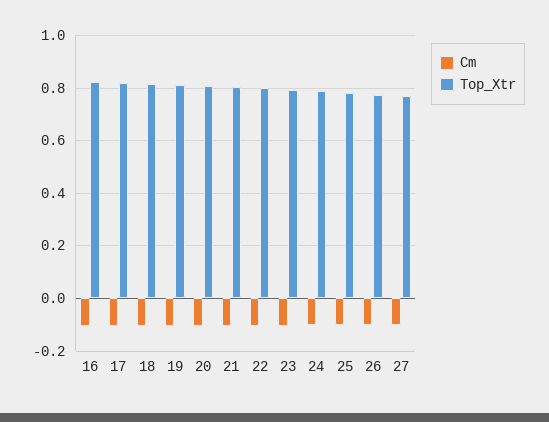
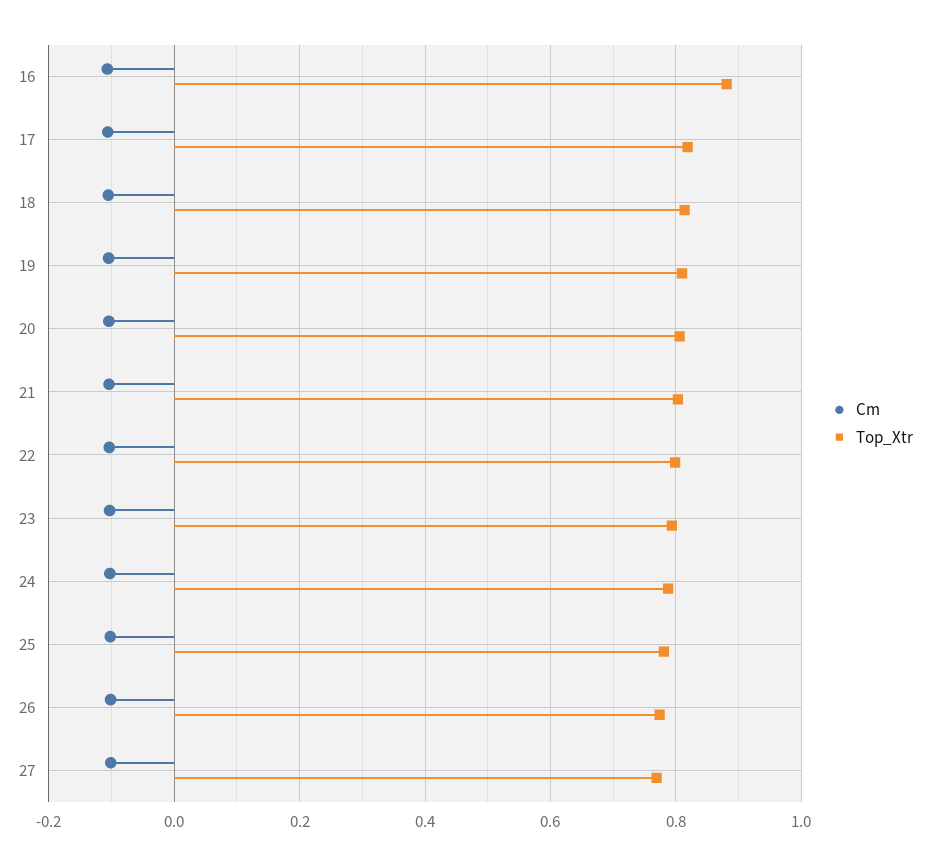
  {
    "Cm": {
      "16": -0.1,
      "17": -0.1,
      "18": -0.1,
      "19": -0.1,
      "20": -0.1,
      "21": -0.1,
      "22": -0.1,
      "23": -0.1,
      "24": -0.1,
      "25": -0.1,
      "26": -0.1,
      "27": -0.1
    },
    "Top_Xtr": {
-     "16": 0.825,
+     "16": 0.88,
      "17": 0.82,
      "18": 0.82,
      "19": 0.8,
      "20": 0.8,
      "21": 0.8,
      "22": 0.8,
      "23": 0.8,
      "24": 0.78,
      "25": 0.78,
      "26": 0.78,
      "27": 0.76
    }
  }

